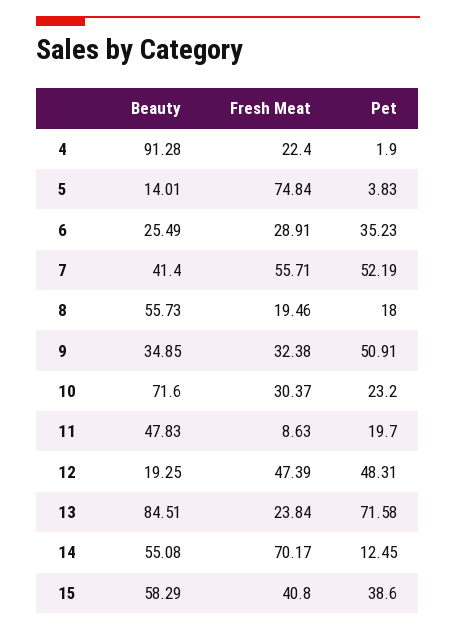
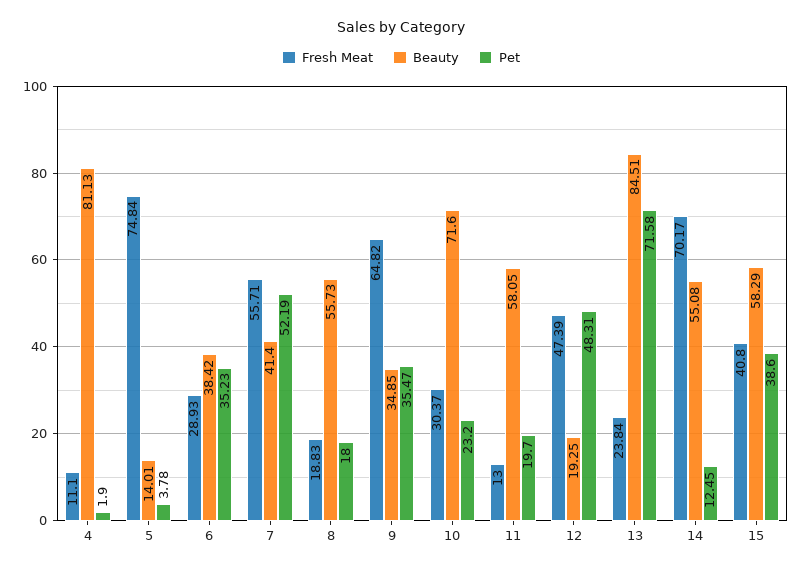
  {
    "Beauty": {
-     "4": 91.28,
+     "4": 81.13,
      "5": 14.01,
-     "6": 25.49,
+     "6": 38.42,
      "7": 41.4,
      "8": 55.73,
      "9": 34.85,
      "10": 71.6,
-     "11": 47.83,
+     "11": 58.05,
      "12": 19.25,
      "13": 84.51,
      "14": 55.08,
      "15": 58.29
    },
    "Fresh Meat": {
-     "4": 22.4,
+     "4": 11.1,
      "5": 74.84,
-     "6": 28.91,
+     "6": 28.93,
      "7": 55.71,
-     "8": 19.46,
+     "8": 18.83,
-     "9": 32.38,
+     "9": 64.82,
      "10": 30.37,
-     "11": 8.63,
+     "11": 13,
      "12": 47.39,
      "13": 23.84,
      "14": 70.17,
      "15": 40.8
    },
    "Pet": {
      "4": 1.9,
-     "5": 3.83,
+     "5": 3.78,
      "6": 35.23,
      "7": 52.19,
      "8": 18,
-     "9": 50.91,
+     "9": 35.47,
      "10": 23.2,
      "11": 19.7,
      "12": 48.31,
      "13": 71.58,
      "14": 12.45,
      "15": 38.6
    }
  }

